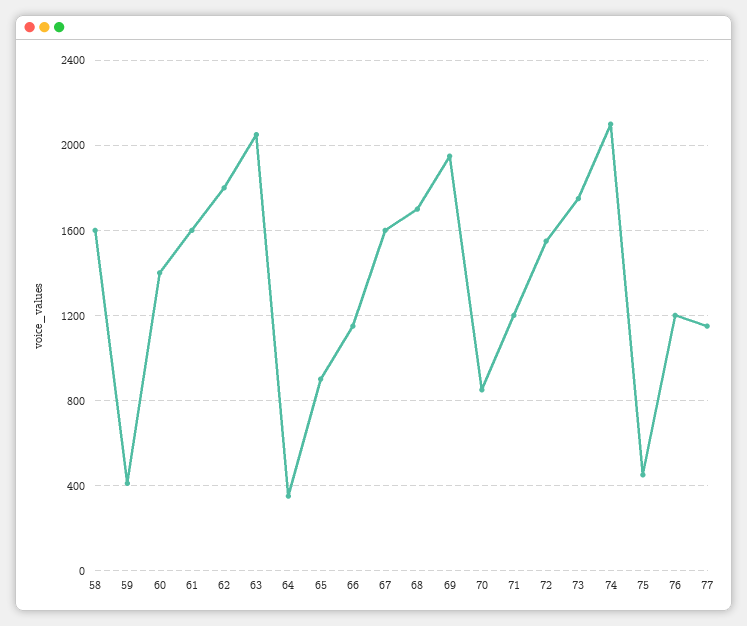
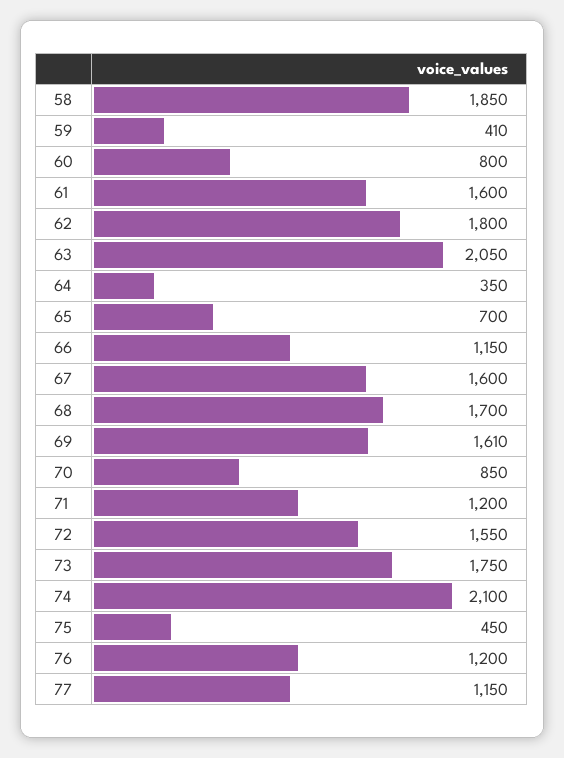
  {
-   "58": 1600,
+   "58": 1850,
    "59": 410,
-   "60": 1400,
+   "60": 800,
    "61": 1600,
    "62": 1800,
    "63": 2050,
    "64": 350,
-   "65": 900,
+   "65": 700,
    "66": 1150,
    "67": 1600,
    "68": 1700,
-   "69": 1950,
+   "69": 1610,
    "70": 850,
    "71": 1200,
    "72": 1550,
    "73": 1750,
    "74": 2100,
    "75": 450,
    "76": 1200,
    "77": 1150
  }

